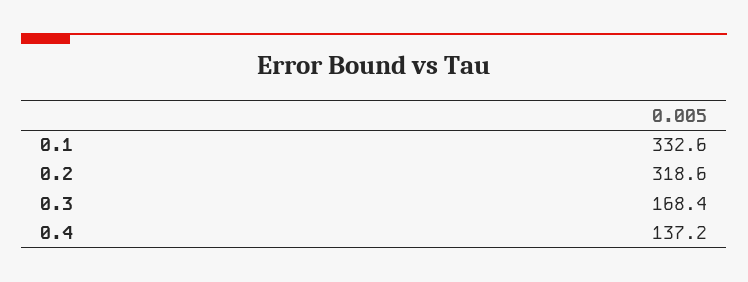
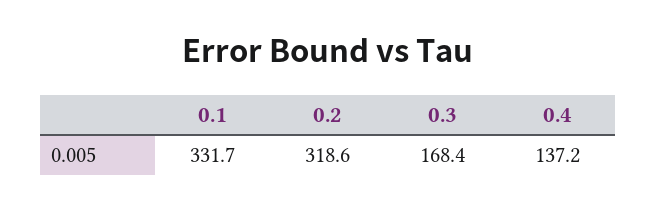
  {
-   "0.1": 332.6,
+   "0.1": 331.7,
    "0.2": 318.6,
    "0.3": 168.4,
    "0.4": 137.2
  }

